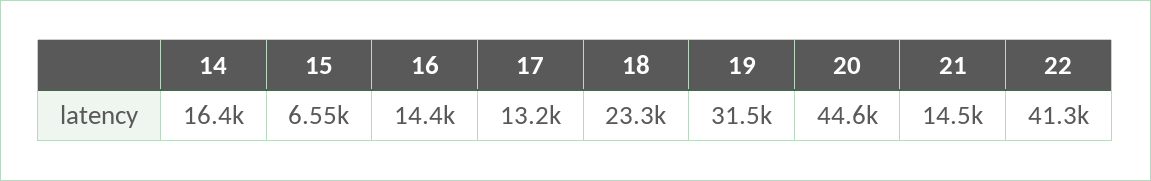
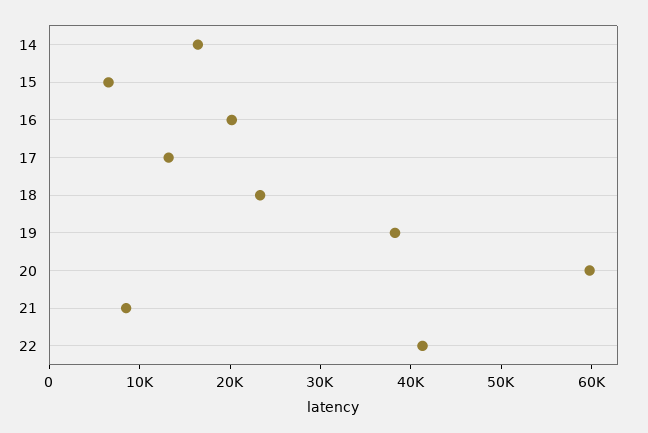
  {
    "14": 16400,
    "15": 6550,
-   "16": 14400,
+   "16": 20000,
    "17": 13200,
    "18": 23300,
-   "19": 31500,
+   "19": 38000,
-   "20": 44600,
+   "20": 60000,
-   "21": 14500,
+   "21": 8000,
    "22": 41300
  }

